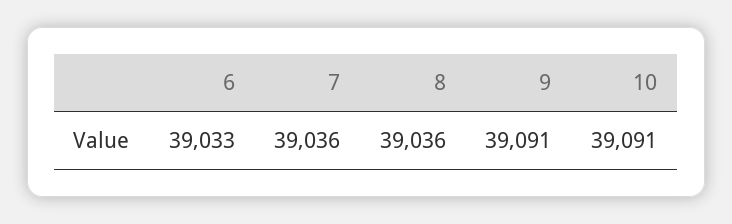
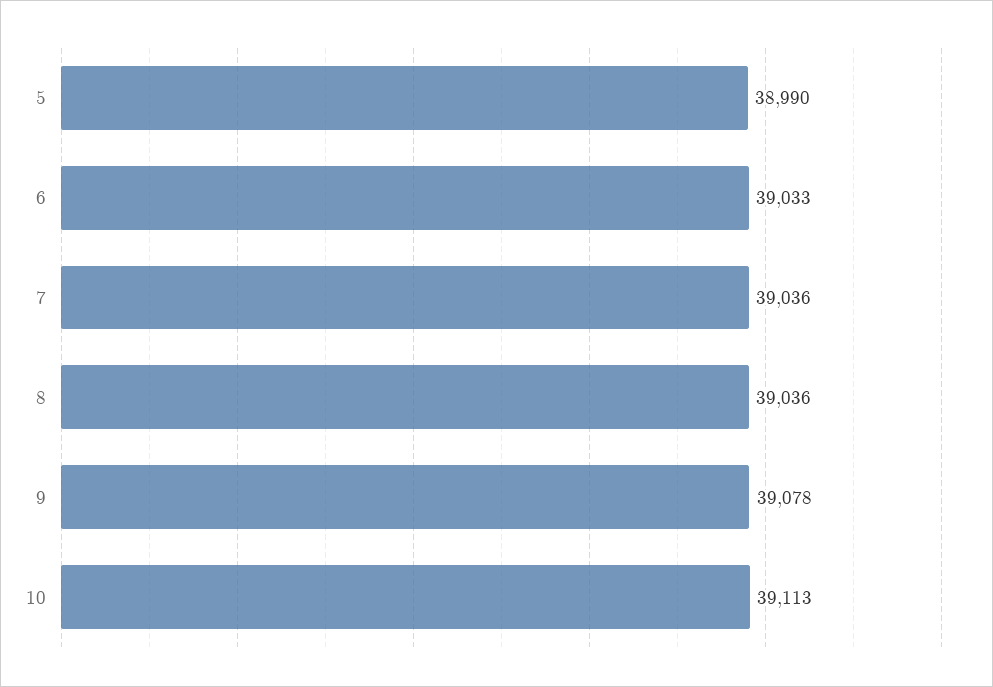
  {
    "6": 39033,
    "7": 39036,
    "8": 39036,
-   "9": 39091,
+   "9": 39078,
-   "10": 39091
+   "10": 39113,
+   "5": 38990
  }

